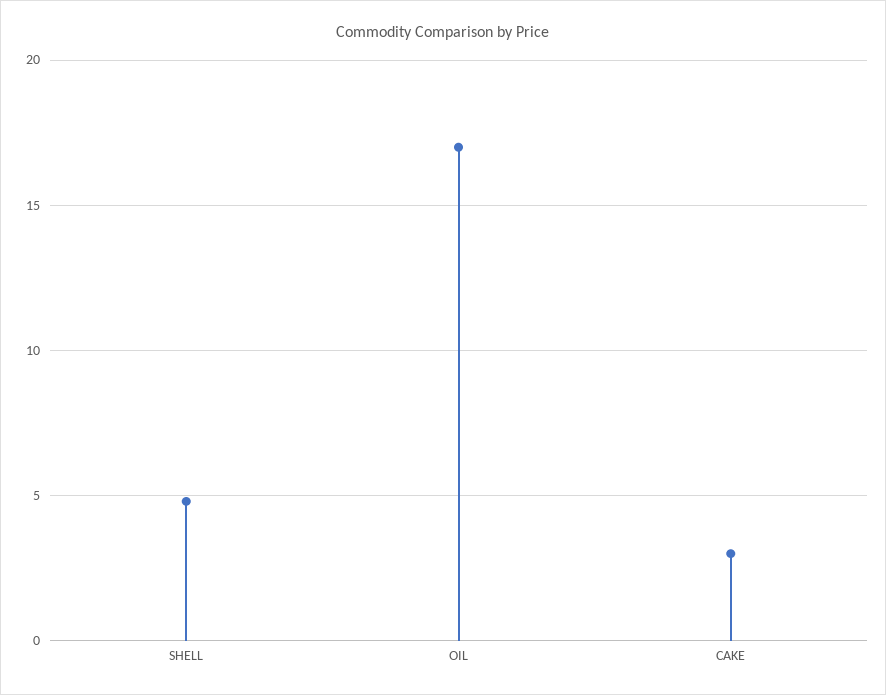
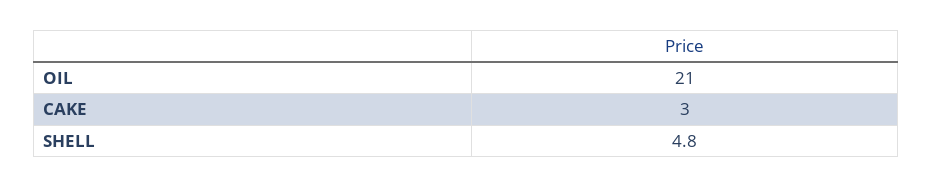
  {
    "SHELL": 4.8,
-   "OIL": 17,
+   "OIL": 21,
    "CAKE": 3
  }

